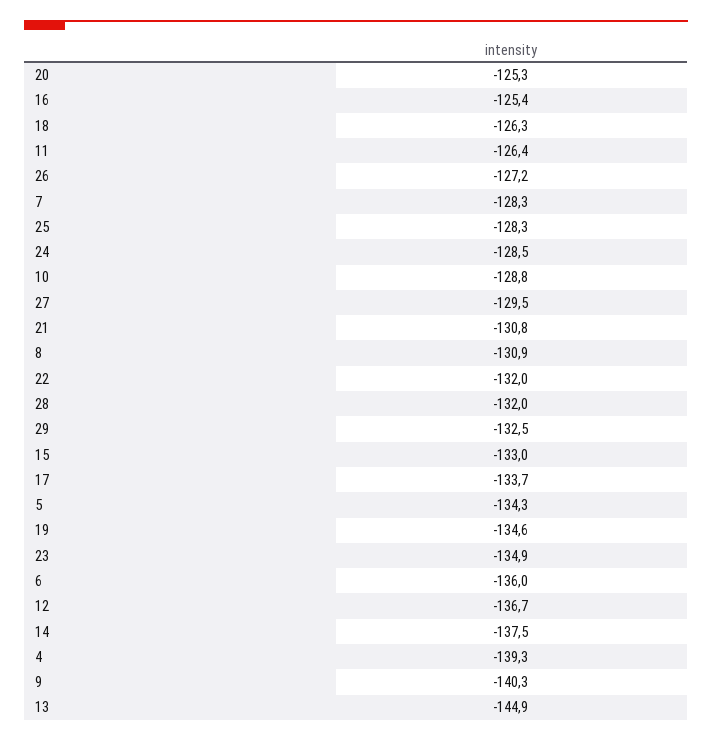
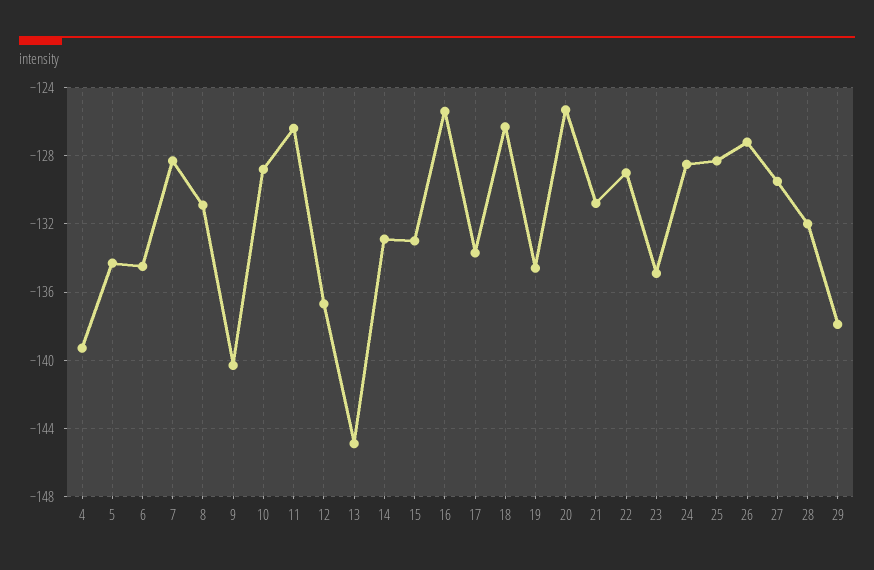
  {
    "20": -125.3,
    "16": -125.4,
    "18": -126.3,
    "11": -126.4,
    "26": -127.2,
    "7": -128.3,
    "25": -128.3,
    "24": -128.5,
    "10": -128.8,
    "27": -129.5,
    "21": -130.8,
    "8": -130.9,
-   "22": -132,
+   "22": -129,
    "28": -132,
-   "29": -132.5,
+   "29": -138,
    "15": -133,
    "17": -133.7,
    "5": -134.3,
    "19": -134.6,
    "23": -134.9,
-   "6": -136,
+   "6": -134.5,
    "12": -136.7,
-   "14": -137.5,
+   "14": -133,
    "4": -139.3,
    "9": -140.3,
    "13": -144.9
  }

